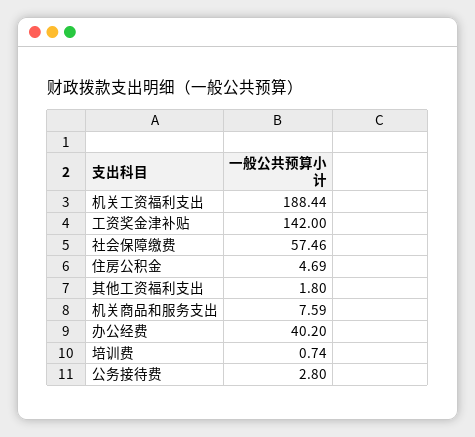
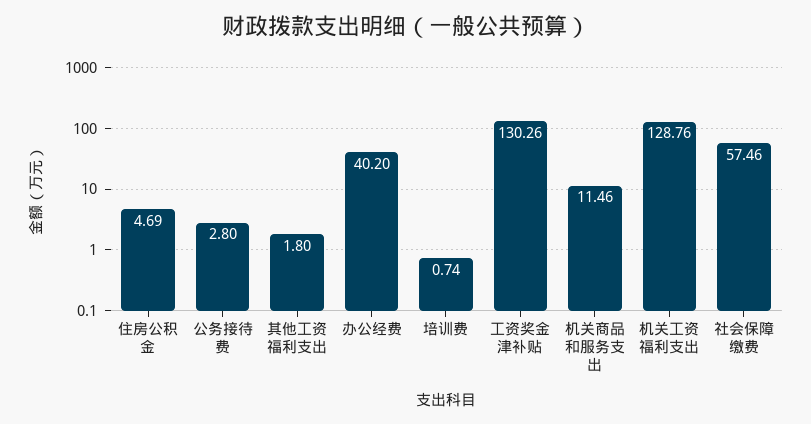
  {
-   "机关工资福利支出": 188.44,
+   "机关工资福利支出": 128.76,
-   "工资奖金津补贴": 142,
+   "工资奖金津补贴": 130.26,
    "社会保障缴费": 57.46,
    "住房公积金": 4.69,
    "其他工资福利支出": 1.8,
-   "机关商品和服务支出": 7.59,
+   "机关商品和服务支出": 11.46,
    "办公经费": 40.2,
    "培训费": 0.74,
    "公务接待费": 2.8
  }

